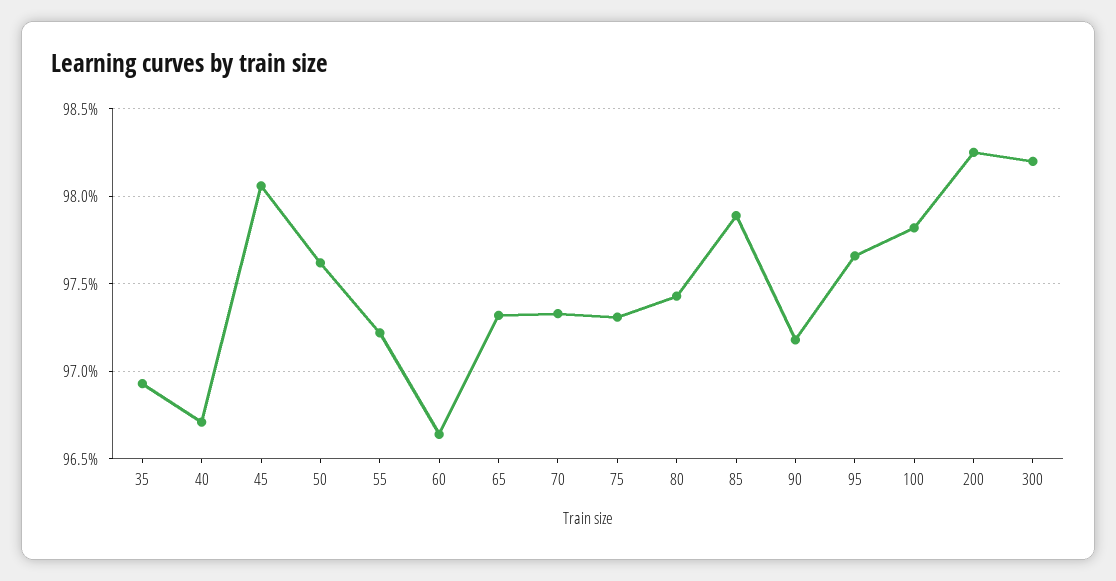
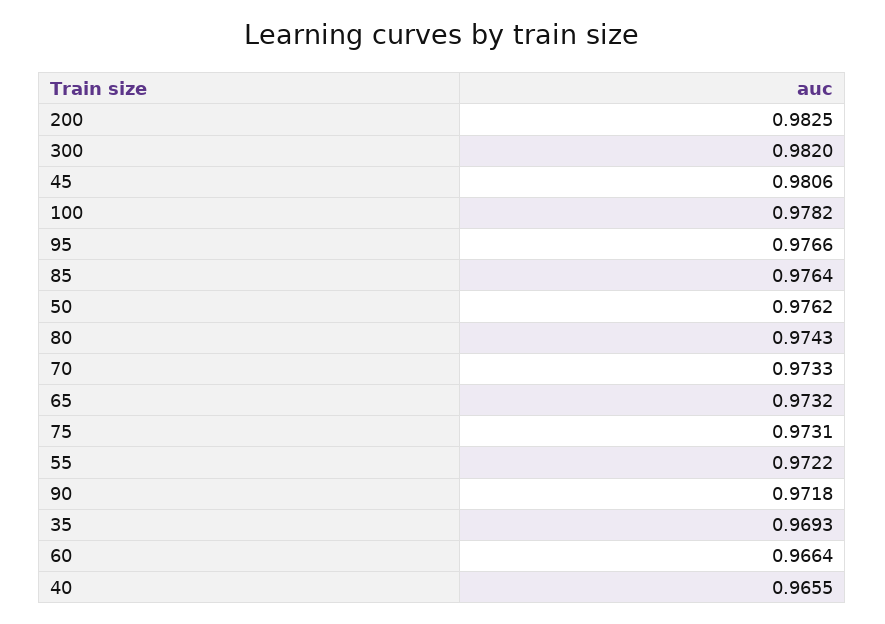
  {
    "35": 0.9693,
-   "40": 0.967,
+   "40": 0.9655,
    "45": 0.9806,
    "50": 0.9762,
    "55": 0.9722,
    "60": 0.9664,
    "65": 0.9732,
    "70": 0.9733,
    "75": 0.9731,
    "80": 0.9743,
-   "85": 0.979,
+   "85": 0.9764,
    "90": 0.9718,
    "95": 0.9766,
    "100": 0.9782,
    "200": 0.9825,
    "300": 0.982
  }

